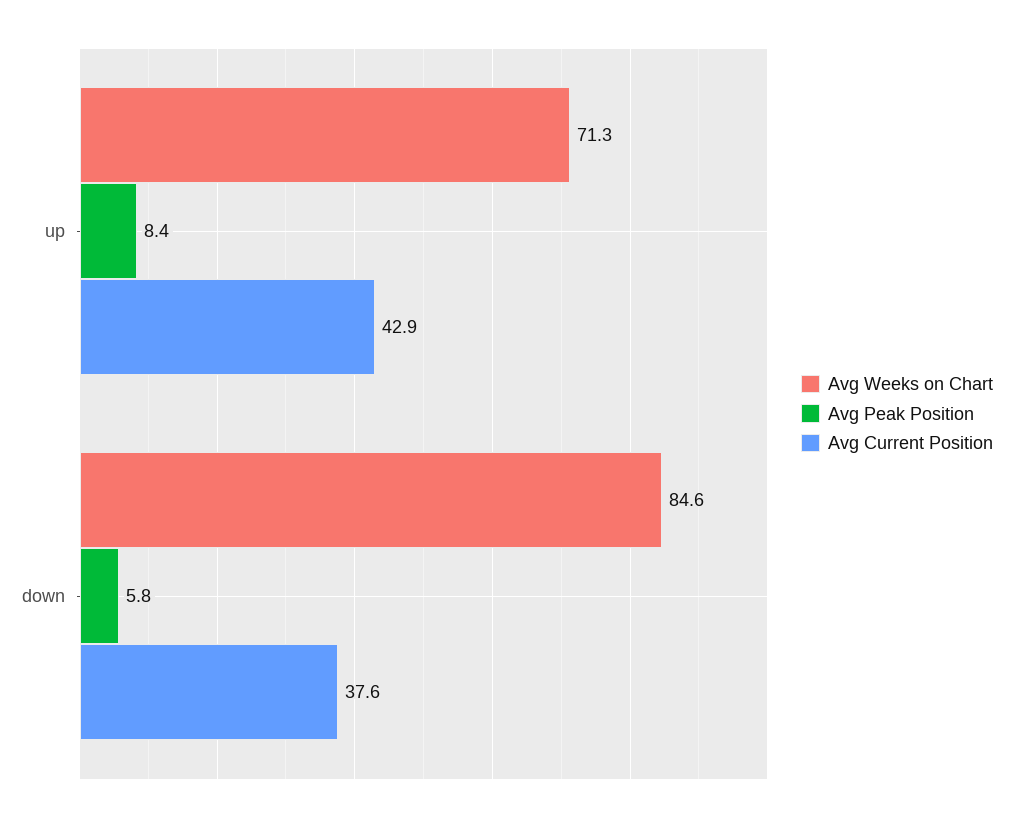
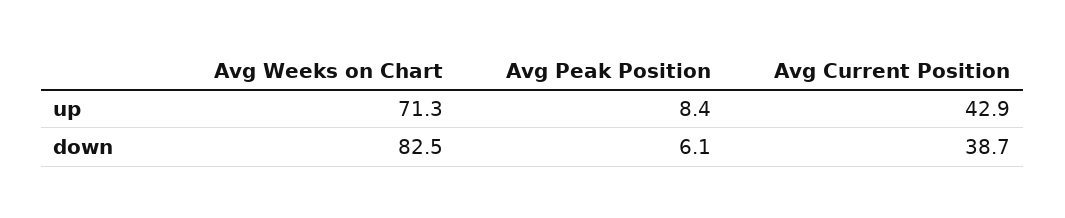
  {
    "Avg Weeks on Chart": {
      "up": 71.3,
-     "down": 84.6
+     "down": 82.5
    },
    "Avg Peak Position": {
      "up": 8.4,
-     "down": 5.8
+     "down": 6.1
    },
    "Avg Current Position": {
      "up": 42.9,
-     "down": 37.6
+     "down": 38.7
    }
  }

